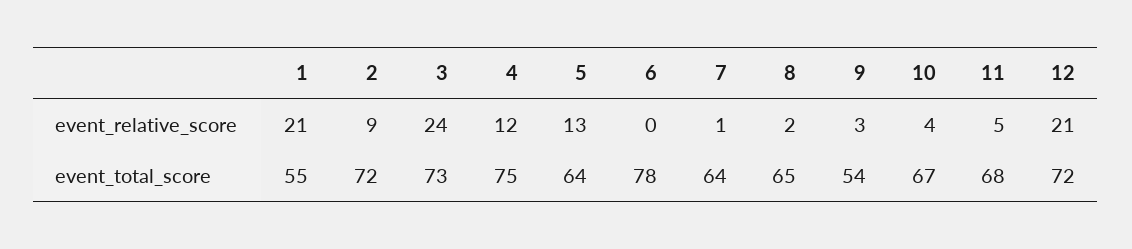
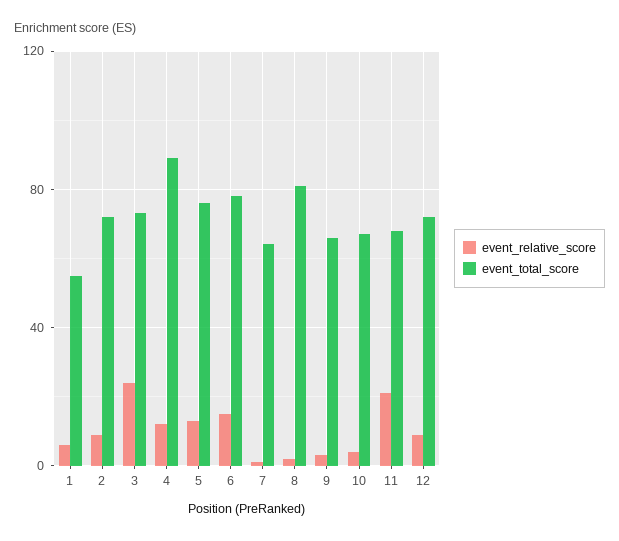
  {
    "event_relative_score": {
-     "1": 21,
+     "1": 5,
      "2": 9,
      "3": 24,
      "4": 12,
      "5": 13,
-     "6": 0,
+     "6": 15,
      "7": 1,
      "8": 2,
      "9": 3,
      "10": 4,
-     "11": 5,
+     "11": 20,
-     "12": 21
+     "12": 10
    },
    "event_total_score": {
      "1": 55,
      "2": 72,
      "3": 73,
-     "4": 75,
+     "4": 90,
-     "5": 64,
+     "5": 75,
      "6": 78,
      "7": 64,
-     "8": 65,
+     "8": 80,
-     "9": 54,
+     "9": 65,
      "10": 67,
      "11": 68,
      "12": 72
    }
  }

